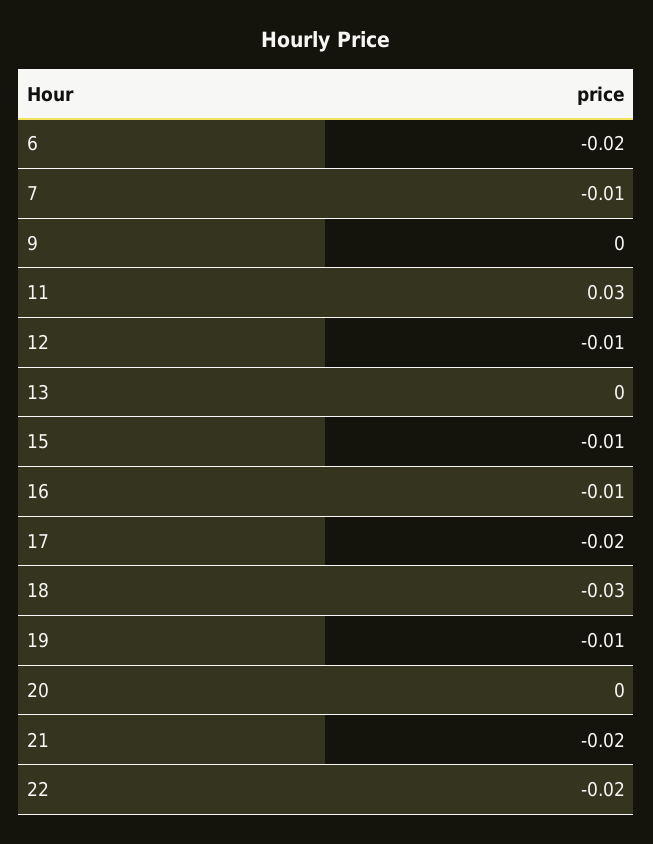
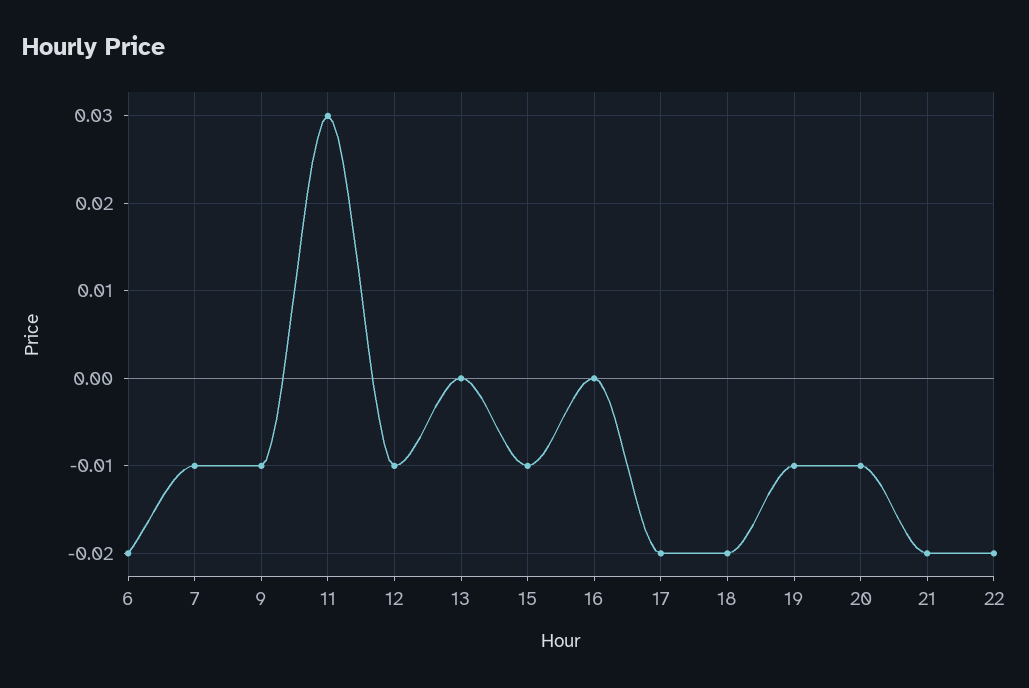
  {
    "6": -0.02,
    "7": -0.01,
-   "9": 0,
+   "9": -0.01,
    "11": 0.03,
    "12": -0.01,
    "13": 0,
    "15": -0.01,
-   "16": -0.01,
+   "16": 0,
    "17": -0.02,
-   "18": -0.03,
+   "18": -0.02,
    "19": -0.01,
-   "20": 0,
+   "20": -0.01,
    "21": -0.02,
    "22": -0.02
  }

